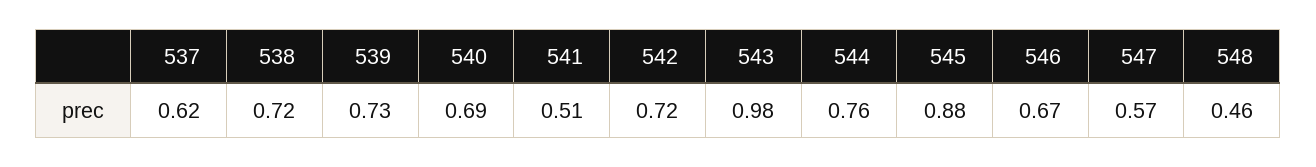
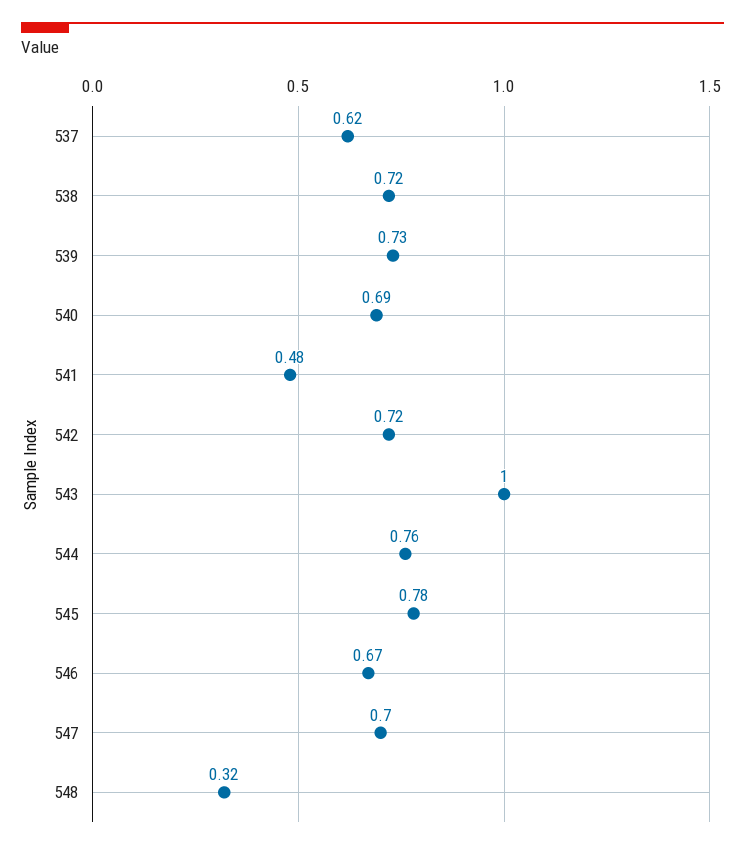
  {
    "537": 0.62,
    "538": 0.72,
    "539": 0.73,
    "540": 0.69,
-   "541": 0.51,
+   "541": 0.48,
    "542": 0.72,
-   "543": 0.98,
+   "543": 1,
    "544": 0.76,
-   "545": 0.88,
+   "545": 0.78,
    "546": 0.67,
-   "547": 0.57,
+   "547": 0.7,
-   "548": 0.46
+   "548": 0.32
  }

